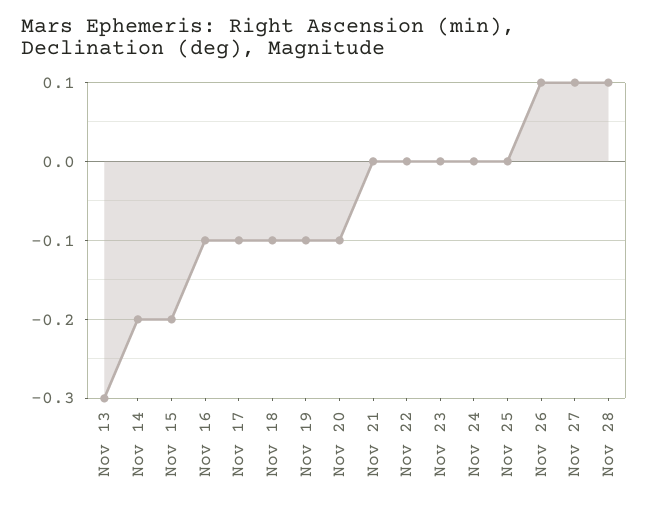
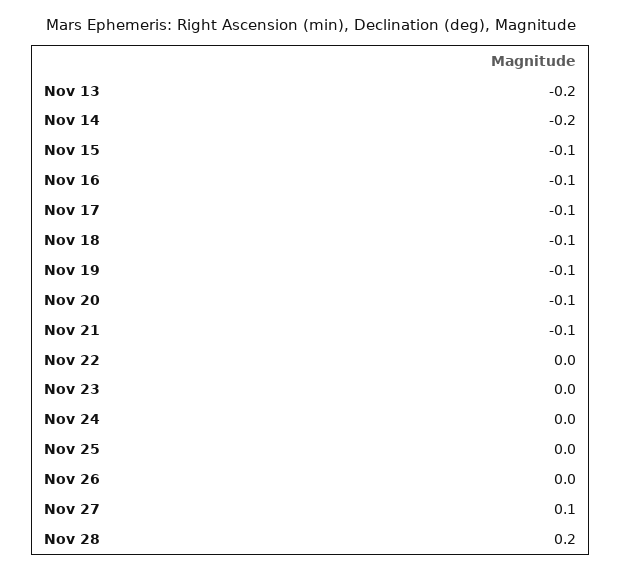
  {
-   "Nov 13": -0.3,
+   "Nov 13": -0.2,
    "Nov 14": -0.2,
-   "Nov 15": -0.2,
+   "Nov 15": -0.1,
    "Nov 16": -0.1,
    "Nov 17": -0.1,
    "Nov 18": -0.1,
    "Nov 19": -0.1,
    "Nov 20": -0.1,
-   "Nov 21": 0,
+   "Nov 21": -0.1,
    "Nov 22": 0,
    "Nov 23": 0,
    "Nov 24": 0,
    "Nov 25": 0,
-   "Nov 26": 0.1,
+   "Nov 26": 0,
    "Nov 27": 0.1,
-   "Nov 28": 0.1
+   "Nov 28": 0.2
  }

